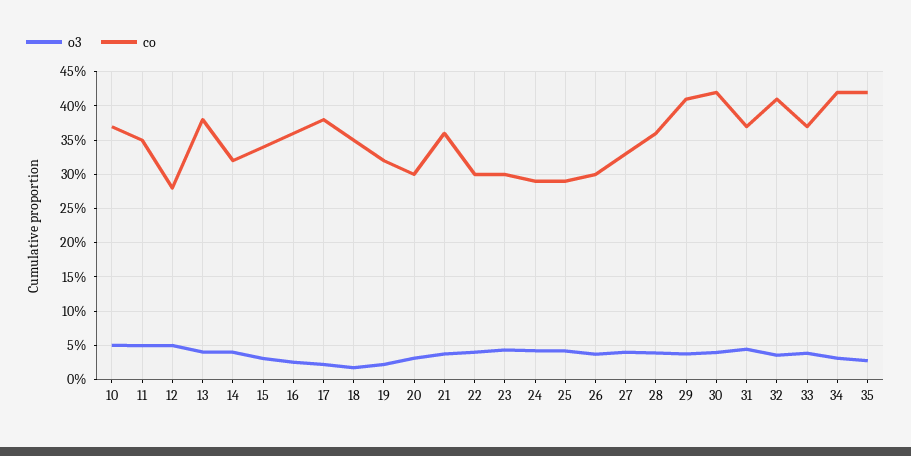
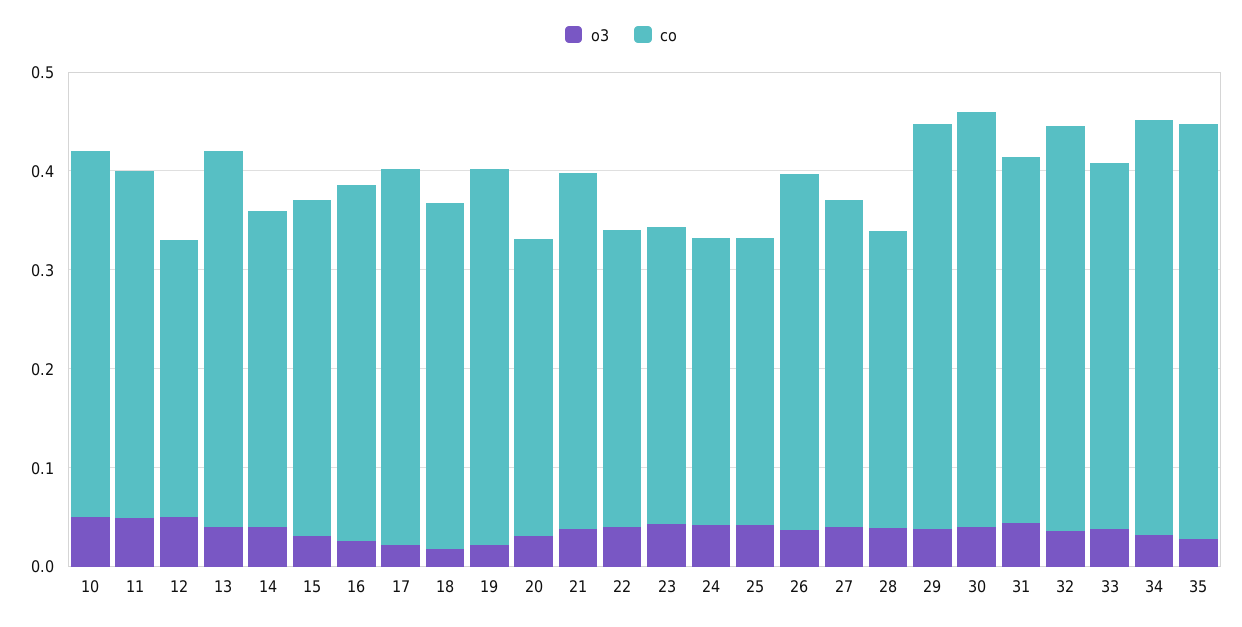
  {
    "o3": {
      "10": 0.05,
      "11": 0.05,
      "12": 0.05,
      "13": 0.04,
      "14": 0.04,
      "15": 0.03,
      "16": 0.03,
      "17": 0.02,
      "18": 0.02,
      "19": 0.02,
      "20": 0.03,
      "21": 0.04,
      "22": 0.04,
      "23": 0.04,
      "24": 0.04,
      "25": 0.04,
      "26": 0.04,
      "27": 0.04,
      "28": 0.04,
      "29": 0.04,
      "30": 0.04,
      "31": 0.04,
      "32": 0.04,
      "33": 0.04,
      "34": 0.03,
      "35": 0.03
    },
    "co": {
      "10": 0.37,
      "11": 0.35,
      "12": 0.28,
      "13": 0.38,
      "14": 0.32,
      "15": 0.34,
      "16": 0.36,
      "17": 0.38,
      "18": 0.35,
-     "19": 0.32,
+     "19": 0.38,
      "20": 0.3,
      "21": 0.36,
      "22": 0.3,
      "23": 0.3,
      "24": 0.29,
      "25": 0.29,
-     "26": 0.3,
+     "26": 0.36,
      "27": 0.33,
-     "28": 0.36,
+     "28": 0.3,
      "29": 0.41,
      "30": 0.42,
      "31": 0.37,
      "32": 0.41,
      "33": 0.37,
      "34": 0.42,
      "35": 0.42
    }
  }

